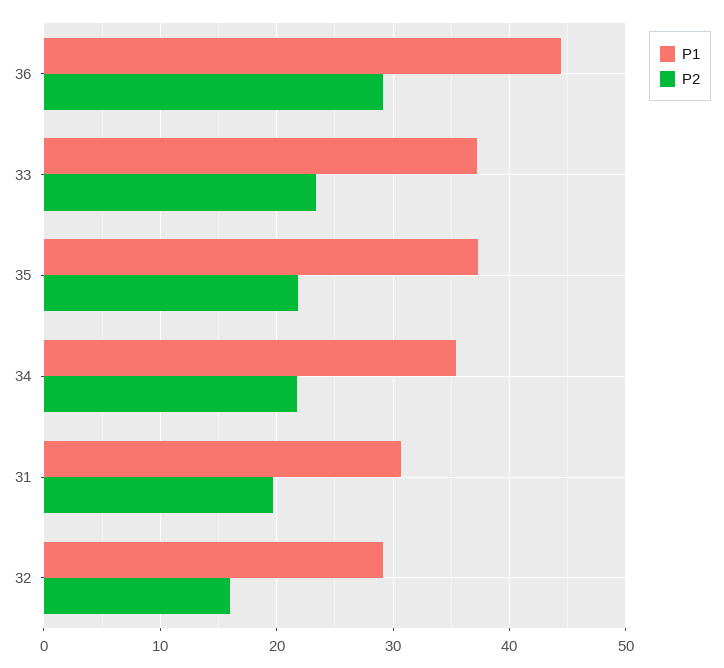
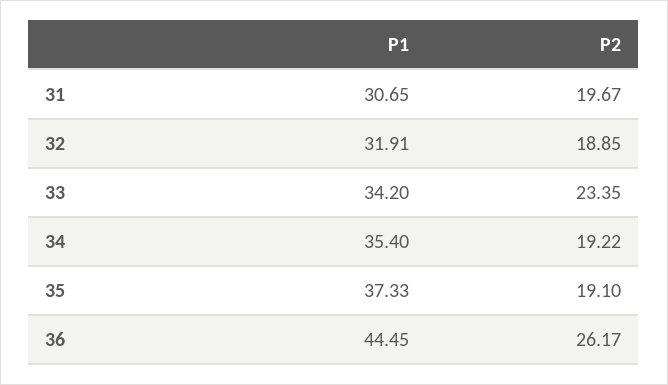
  {
    "P1": {
      "36": 44.45,
-     "33": 37,
+     "33": 34.2,
      "35": 37.33,
      "34": 35.4,
      "31": 30.65,
-     "32": 29
+     "32": 31.91
    },
    "P2": {
-     "36": 29,
+     "36": 26.17,
      "33": 23.35,
-     "35": 22,
+     "35": 19.1,
-     "34": 22,
+     "34": 19.22,
      "31": 19.67,
-     "32": 16
+     "32": 18.85
    }
  }

